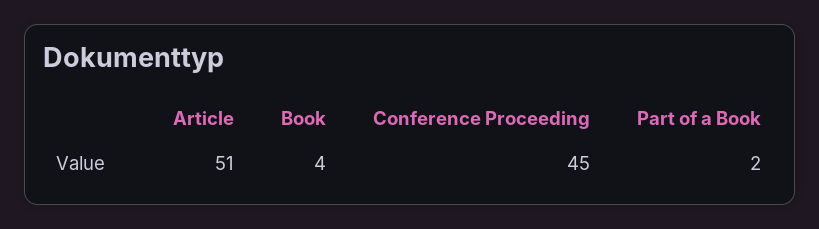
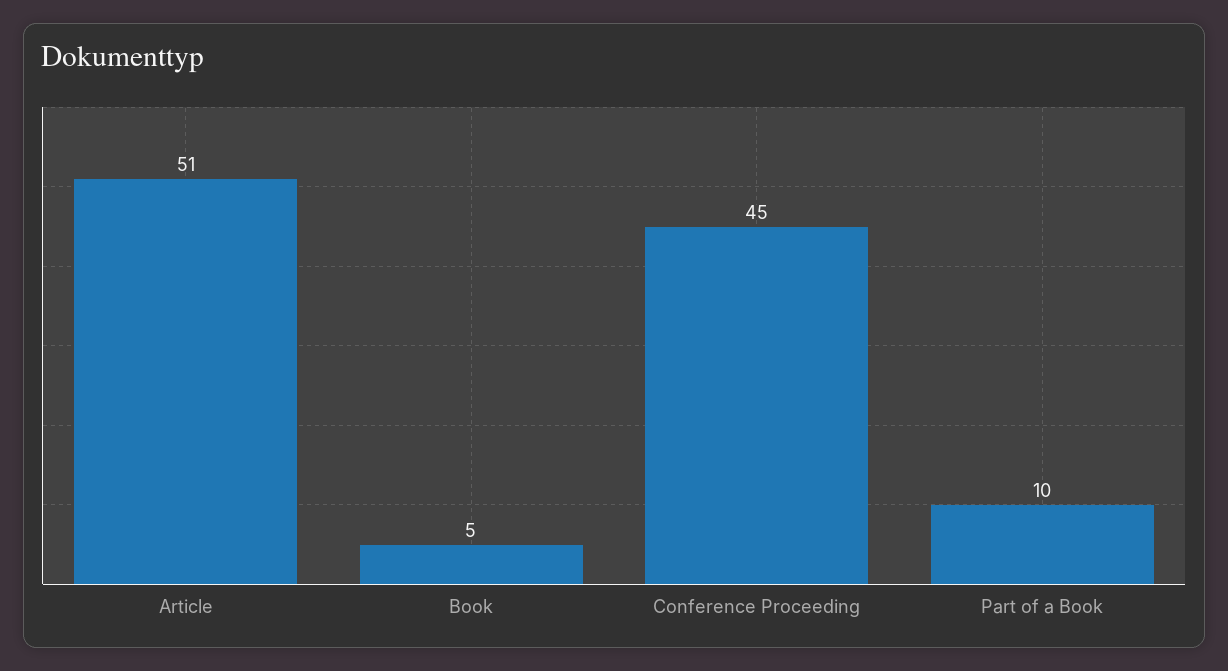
  {
    "Article": 51,
-   "Book": 4,
+   "Book": 5,
    "Conference Proceeding": 45,
-   "Part of a Book": 2
+   "Part of a Book": 10
  }

